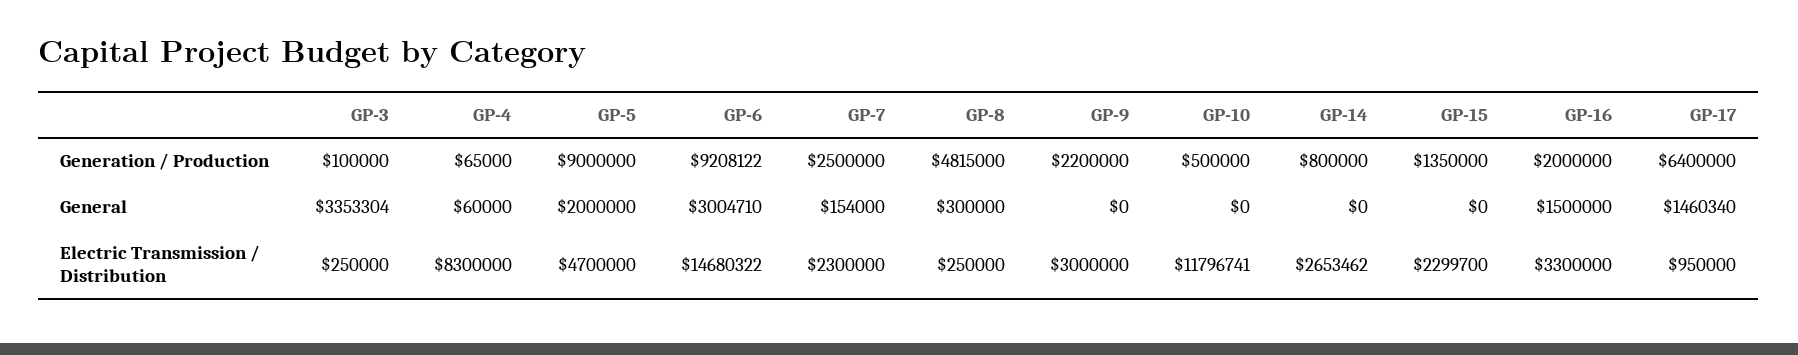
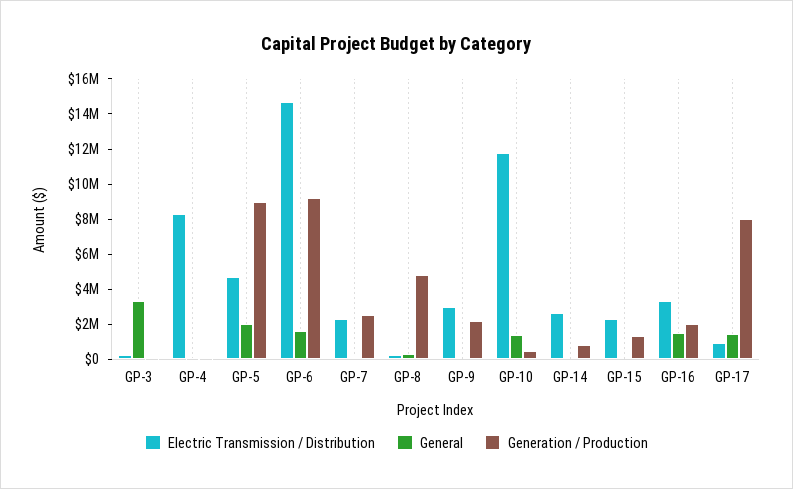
  {
    "Generation / Production": {
      "GP-3": 100000,
      "GP-4": 65000,
      "GP-5": 9000000,
      "GP-6": 9208122,
      "GP-7": 2500000,
      "GP-8": 4815000,
      "GP-9": 2200000,
      "GP-10": 500000,
      "GP-14": 800000,
      "GP-15": 1350000,
      "GP-16": 2000000,
-     "GP-17": 6400000
+     "GP-17": 8000000
    },
    "General": {
      "GP-3": 3353304,
      "GP-4": 60000,
      "GP-5": 2000000,
-     "GP-6": 3004710,
+     "GP-6": 1500000,
      "GP-7": 154000,
      "GP-8": 300000,
      "GP-9": 0,
-     "GP-10": 0,
+     "GP-10": 1500000,
      "GP-14": 0,
      "GP-15": 0,
      "GP-16": 1500000,
      "GP-17": 1460340
    },
    "Electric Transmission / Distribution": {
      "GP-3": 250000,
      "GP-4": 8300000,
      "GP-5": 4700000,
      "GP-6": 14680322,
      "GP-7": 2300000,
      "GP-8": 250000,
      "GP-9": 3000000,
      "GP-10": 11796741,
      "GP-14": 2653462,
      "GP-15": 2299700,
      "GP-16": 3300000,
      "GP-17": 950000
    }
  }

